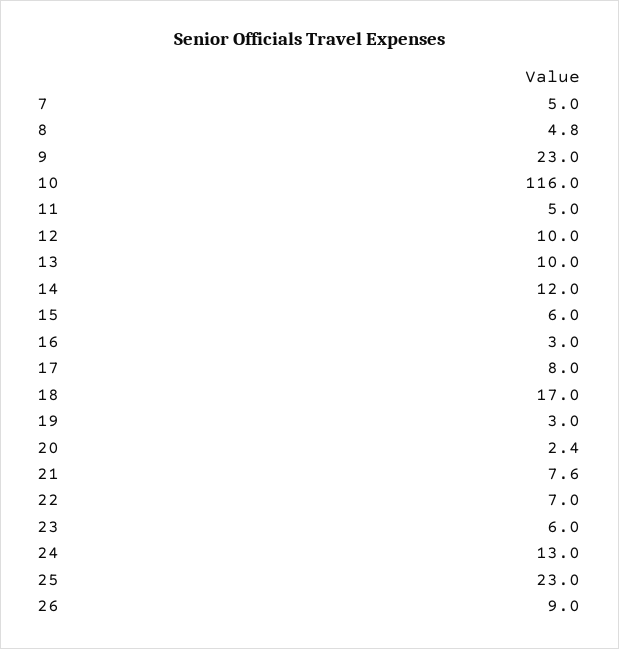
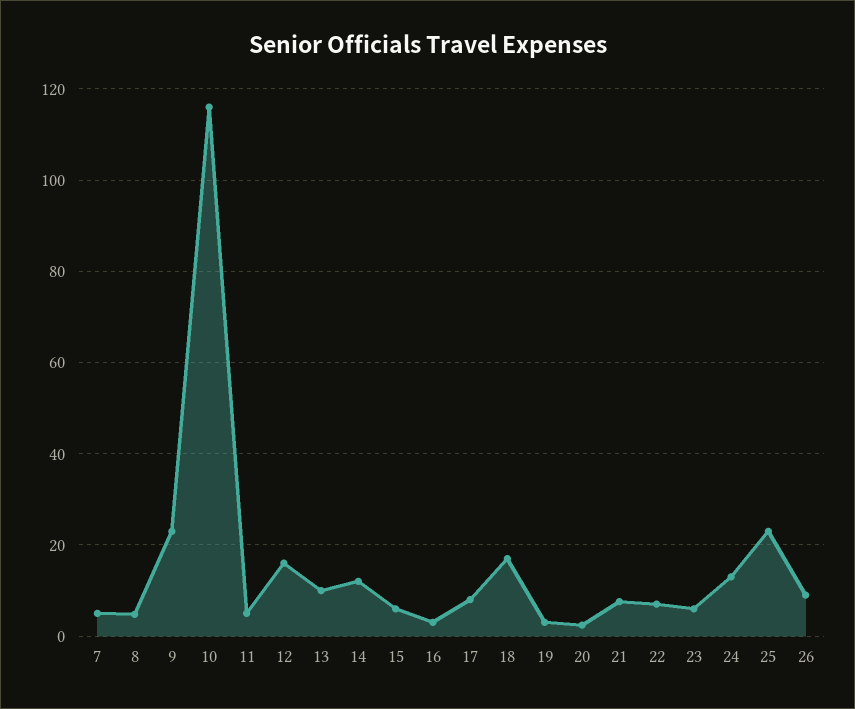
  {
    "7": 5,
    "8": 4.8,
    "9": 23,
    "10": 116,
    "11": 5,
-   "12": 10,
+   "12": 16,
    "13": 10,
    "14": 12,
    "15": 6,
    "16": 3,
    "17": 8,
    "18": 17,
    "19": 3,
    "20": 2.4,
    "21": 7.6,
    "22": 7,
    "23": 6,
    "24": 13,
    "25": 23,
    "26": 9
  }

